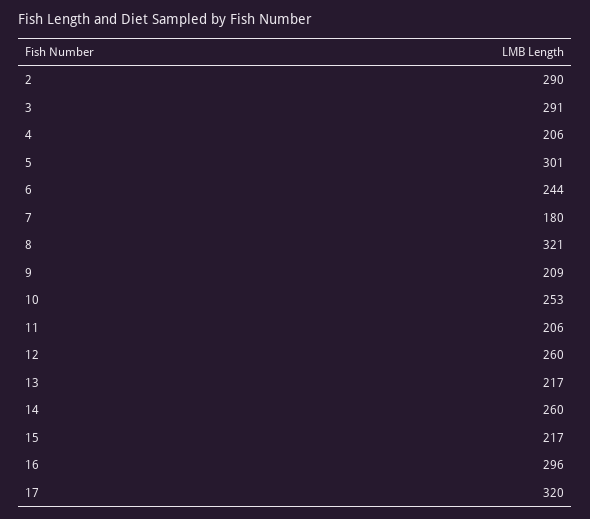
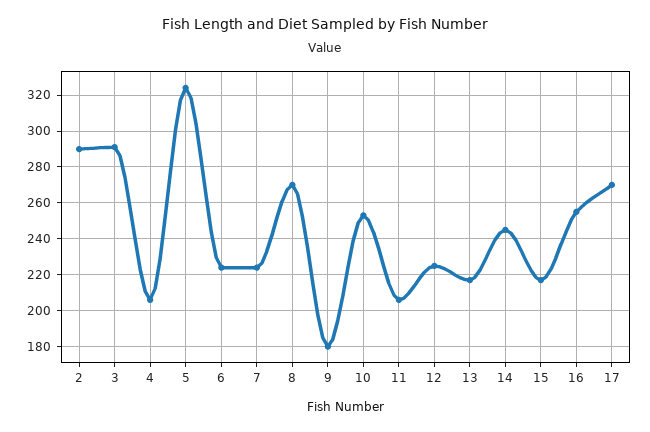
  {
    "2": 290,
    "3": 291,
    "4": 206,
-   "5": 301,
+   "5": 325,
-   "6": 244,
+   "6": 225,
-   "7": 180,
+   "7": 225,
-   "8": 321,
+   "8": 270,
-   "9": 209,
+   "9": 180,
    "10": 253,
    "11": 206,
-   "12": 260,
+   "12": 225,
    "13": 217,
-   "14": 260,
+   "14": 245,
    "15": 217,
-   "16": 296,
+   "16": 255,
-   "17": 320
+   "17": 270
  }

